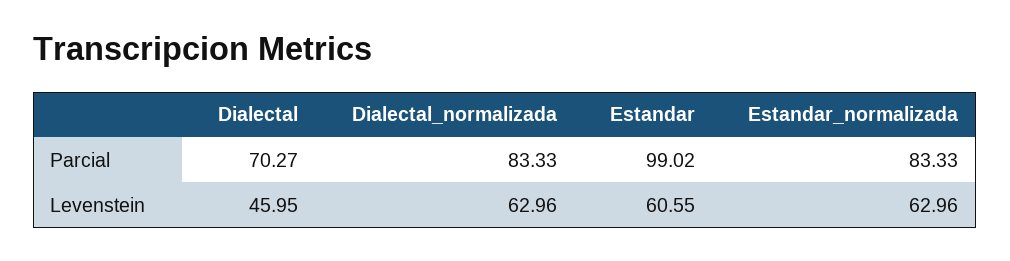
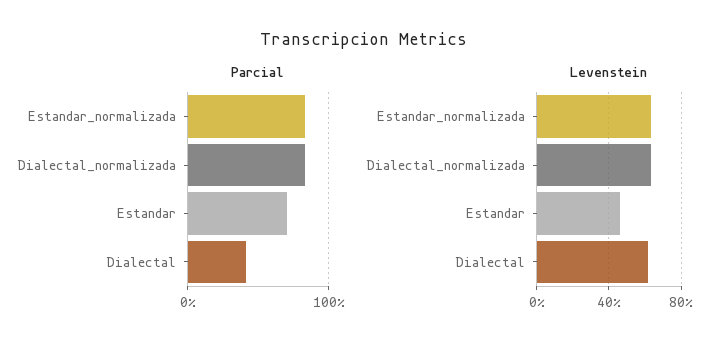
  {
    "Parcial": {
-     "Dialectal": 70.27,
+     "Dialectal": 40,
      "Dialectal_normalizada": 83.33,
-     "Estandar": 99.02,
+     "Estandar": 70,
      "Estandar_normalizada": 83.33
    },
    "Levenstein": {
-     "Dialectal": 45.95,
+     "Dialectal": 60,
      "Dialectal_normalizada": 62.96,
-     "Estandar": 60.55,
+     "Estandar": 45,
      "Estandar_normalizada": 62.96
    }
  }

